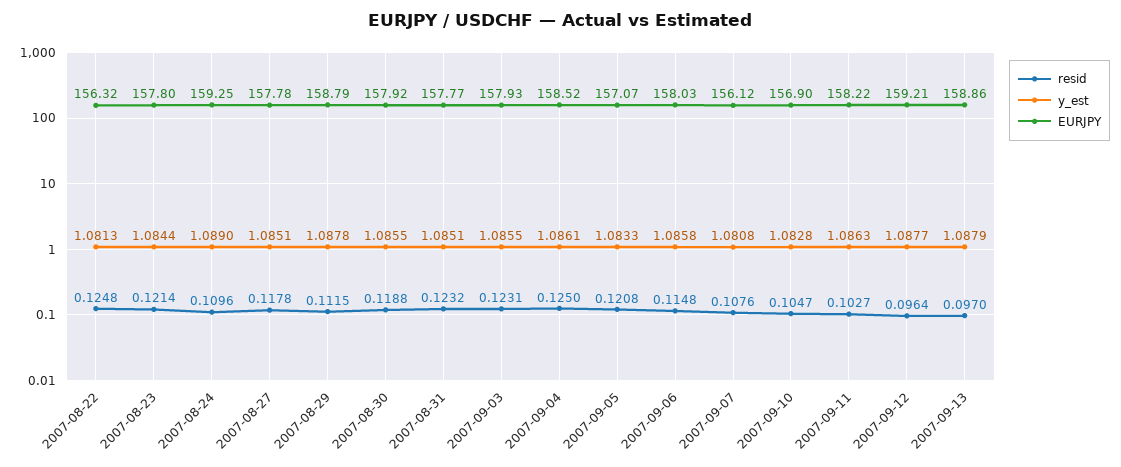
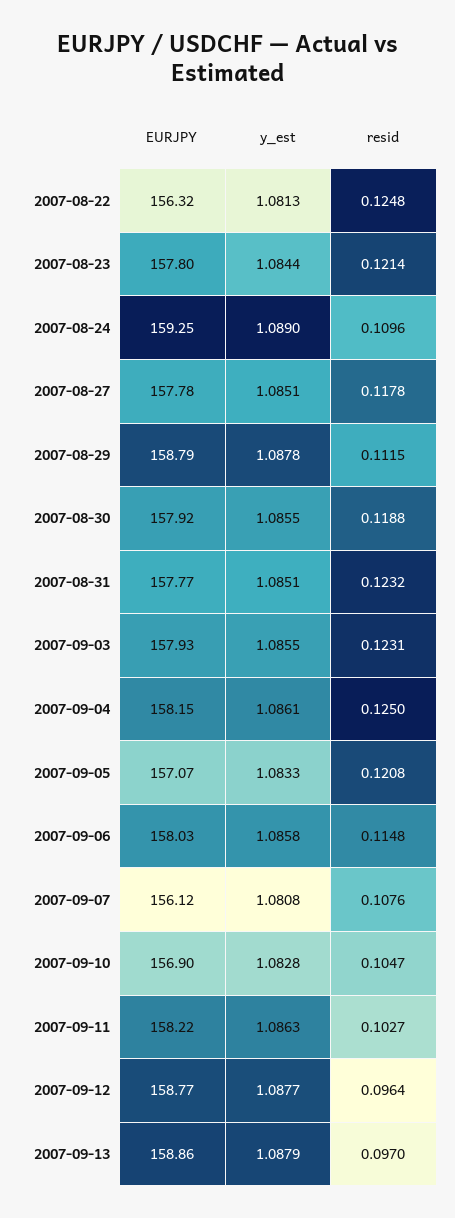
  {
    "resid": {
      "2007-08-22": 0.1248,
      "2007-08-23": 0.1214,
      "2007-08-24": 0.1096,
      "2007-08-27": 0.1178,
      "2007-08-29": 0.1115,
      "2007-08-30": 0.1188,
      "2007-08-31": 0.1232,
      "2007-09-03": 0.1231,
      "2007-09-04": 0.125,
      "2007-09-05": 0.1208,
      "2007-09-06": 0.1148,
      "2007-09-07": 0.1076,
      "2007-09-10": 0.1047,
      "2007-09-11": 0.1027,
      "2007-09-12": 0.0964,
      "2007-09-13": 0.097
    },
    "y_est": {
      "2007-08-22": 1.0813,
      "2007-08-23": 1.0844,
      "2007-08-24": 1.089,
      "2007-08-27": 1.0851,
      "2007-08-29": 1.0878,
      "2007-08-30": 1.0855,
      "2007-08-31": 1.0851,
      "2007-09-03": 1.0855,
      "2007-09-04": 1.0861,
      "2007-09-05": 1.0833,
      "2007-09-06": 1.0858,
      "2007-09-07": 1.0808,
      "2007-09-10": 1.0828,
      "2007-09-11": 1.0863,
      "2007-09-12": 1.0877,
      "2007-09-13": 1.0879
    },
    "EURJPY": {
      "2007-08-22": 156.32,
      "2007-08-23": 157.8,
      "2007-08-24": 159.25,
      "2007-08-27": 157.78,
      "2007-08-29": 158.79,
      "2007-08-30": 157.92,
      "2007-08-31": 157.77,
      "2007-09-03": 157.93,
-     "2007-09-04": 158.52,
+     "2007-09-04": 158.15,
      "2007-09-05": 157.07,
      "2007-09-06": 158.03,
      "2007-09-07": 156.12,
      "2007-09-10": 156.9,
      "2007-09-11": 158.22,
-     "2007-09-12": 159.21,
+     "2007-09-12": 158.77,
      "2007-09-13": 158.86
    }
  }

